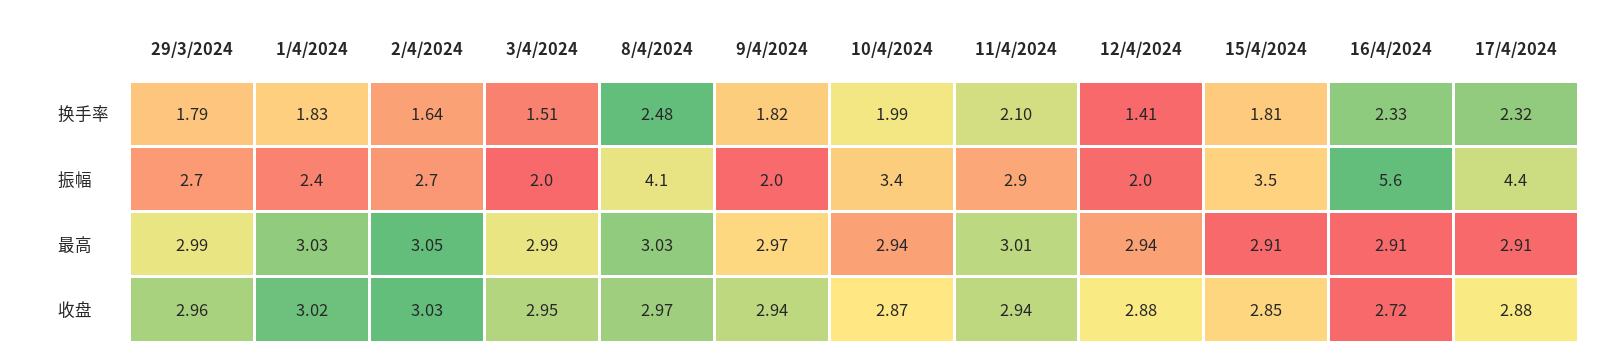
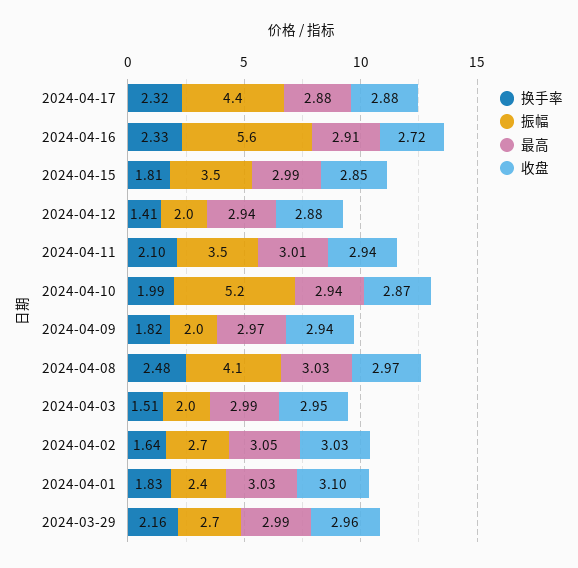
  {
    "换手率": {
-     "29/3/2024": 1.79,
+     "29/3/2024": 2.16,
      "1/4/2024": 1.83,
      "2/4/2024": 1.64,
      "3/4/2024": 1.51,
      "8/4/2024": 2.48,
      "9/4/2024": 1.82,
      "10/4/2024": 1.99,
      "11/4/2024": 2.1,
      "12/4/2024": 1.41,
      "15/4/2024": 1.81,
      "16/4/2024": 2.33,
      "17/4/2024": 2.32
    },
    "振幅": {
      "29/3/2024": 2.7,
      "1/4/2024": 2.4,
      "2/4/2024": 2.7,
      "3/4/2024": 2,
      "8/4/2024": 4.1,
      "9/4/2024": 2,
-     "10/4/2024": 3.4,
+     "10/4/2024": 5.2,
-     "11/4/2024": 2.9,
+     "11/4/2024": 3.5,
      "12/4/2024": 2,
      "15/4/2024": 3.5,
      "16/4/2024": 5.6,
      "17/4/2024": 4.4
    },
    "最高": {
      "29/3/2024": 2.99,
      "1/4/2024": 3.03,
      "2/4/2024": 3.05,
      "3/4/2024": 2.99,
      "8/4/2024": 3.03,
      "9/4/2024": 2.97,
      "10/4/2024": 2.94,
      "11/4/2024": 3.01,
      "12/4/2024": 2.94,
-     "15/4/2024": 2.91,
+     "15/4/2024": 2.99,
      "16/4/2024": 2.91,
-     "17/4/2024": 2.91
+     "17/4/2024": 2.88
    },
    "收盘": {
      "29/3/2024": 2.96,
-     "1/4/2024": 3.02,
+     "1/4/2024": 3.1,
      "2/4/2024": 3.03,
      "3/4/2024": 2.95,
      "8/4/2024": 2.97,
      "9/4/2024": 2.94,
      "10/4/2024": 2.87,
      "11/4/2024": 2.94,
      "12/4/2024": 2.88,
      "15/4/2024": 2.85,
      "16/4/2024": 2.72,
      "17/4/2024": 2.88
    }
  }

